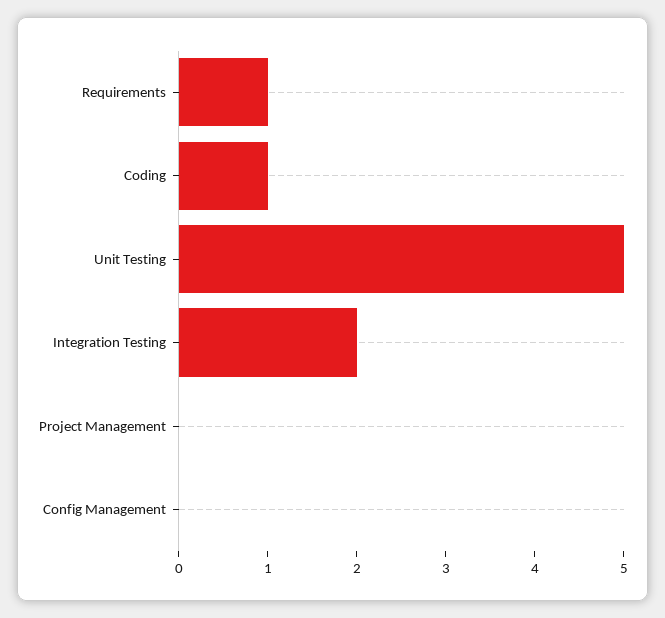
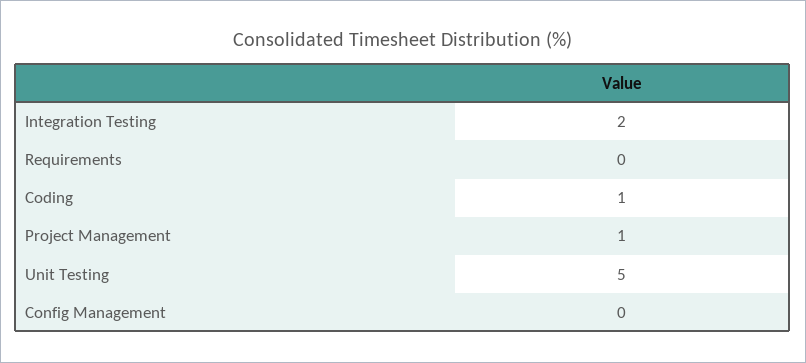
  {
-   "Requirements": 1,
+   "Requirements": 0,
    "Coding": 1,
    "Unit Testing": 5,
    "Integration Testing": 2,
-   "Project Management": 0,
+   "Project Management": 1,
    "Config Management": 0
  }

